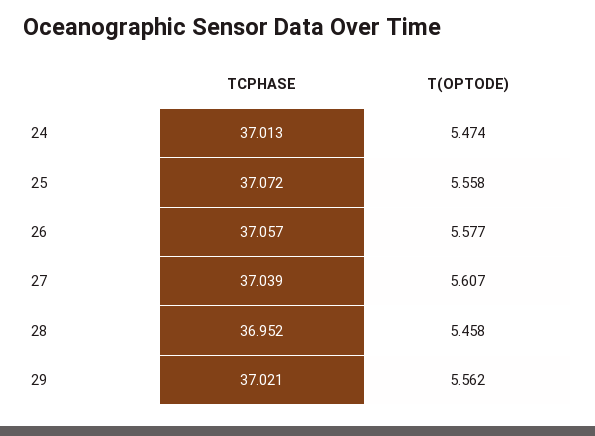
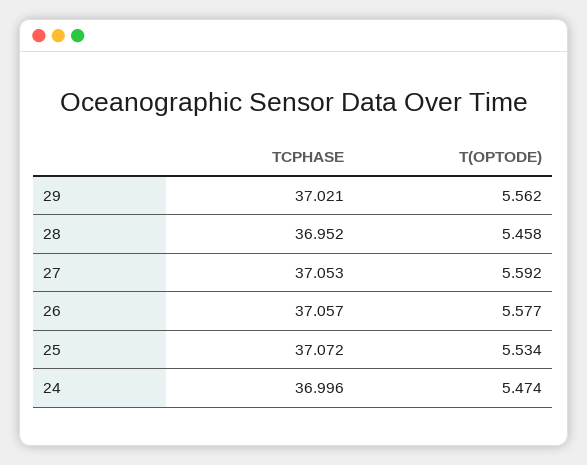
  {
    "TCPHASE": {
-     "24": 37.013,
+     "24": 36.996,
      "25": 37.072,
      "26": 37.057,
-     "27": 37.039,
+     "27": 37.053,
      "28": 36.952,
      "29": 37.021
    },
    "T(OPTODE)": {
      "24": 5.474,
-     "25": 5.558,
+     "25": 5.534,
      "26": 5.577,
-     "27": 5.607,
+     "27": 5.592,
      "28": 5.458,
      "29": 5.562
    }
  }

